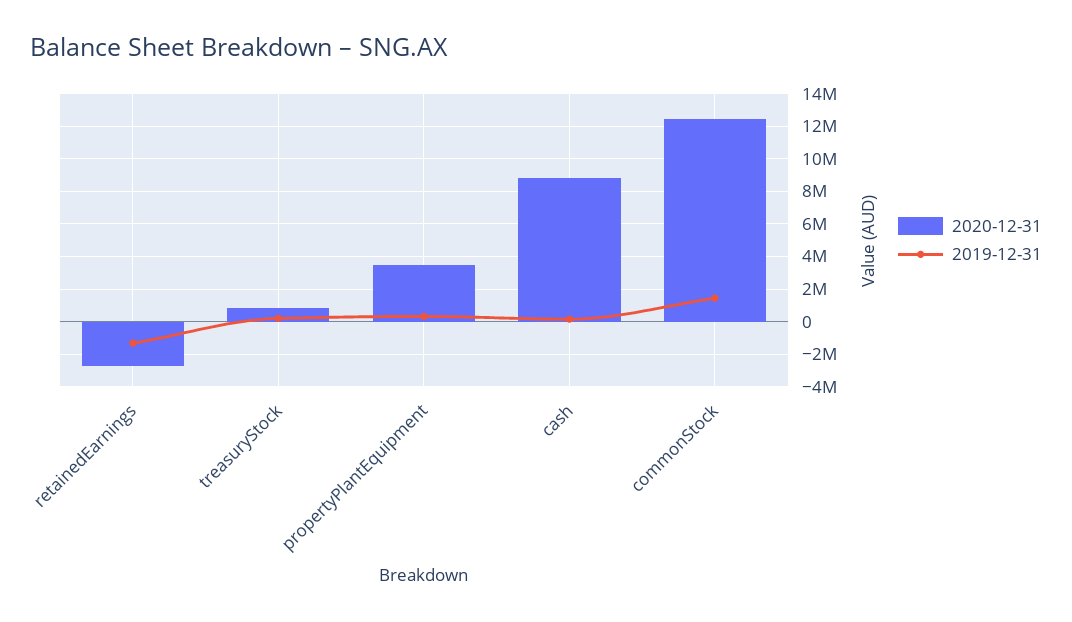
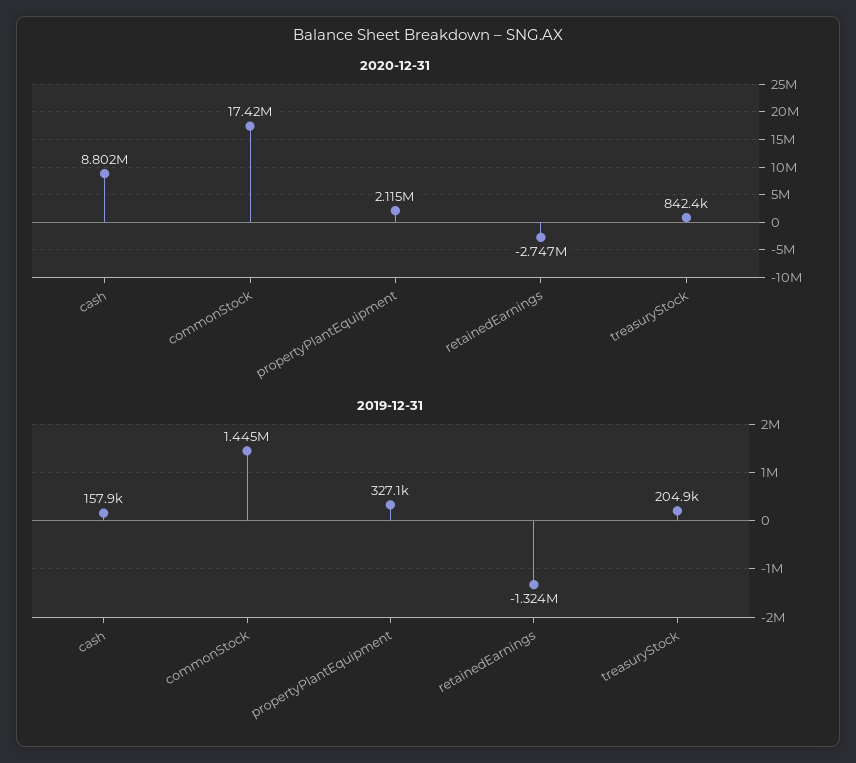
  {
    "2020-12-31": {
      "retainedEarnings": -2747000,
      "treasuryStock": 842400,
-     "propertyPlantEquipment": 3500000,
+     "propertyPlantEquipment": 2115000,
      "cash": 8802000,
-     "commonStock": 12500000
+     "commonStock": 17420000
    },
    "2019-12-31": {
      "retainedEarnings": -1324000,
      "treasuryStock": 204900,
      "propertyPlantEquipment": 327100,
      "cash": 157900,
      "commonStock": 1445000
    }
  }

